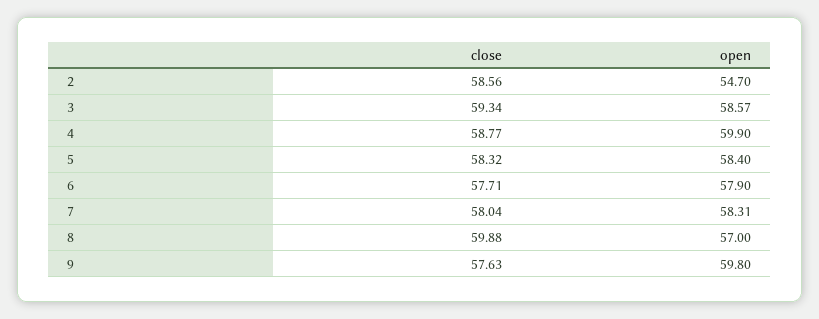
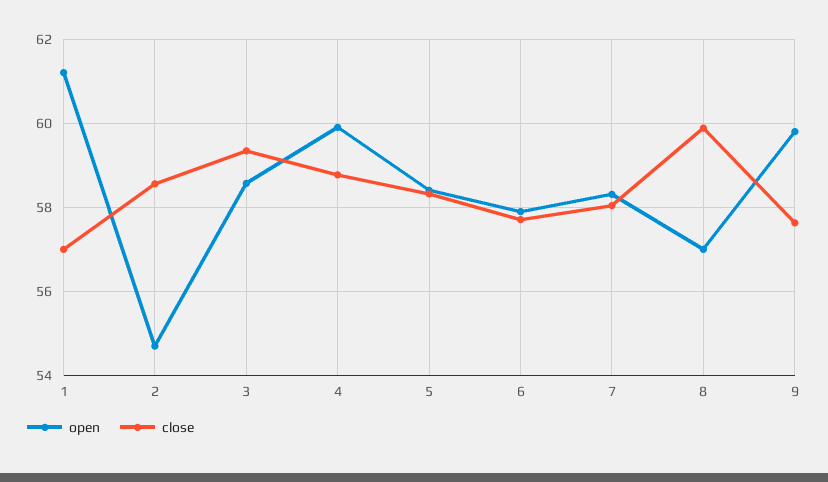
  {
    "close": {
      "2": 58.56,
      "3": 59.34,
      "4": 58.77,
      "5": 58.32,
      "6": 57.71,
      "7": 58.04,
      "8": 59.88,
-     "9": 57.63
+     "9": 57.63,
+     "1": 57
    },
    "open": {
      "2": 54.7,
      "3": 58.57,
      "4": 59.9,
      "5": 58.4,
      "6": 57.9,
      "7": 58.31,
      "8": 57,
-     "9": 59.8
+     "9": 59.8,
+     "1": 61.2
    }
  }

